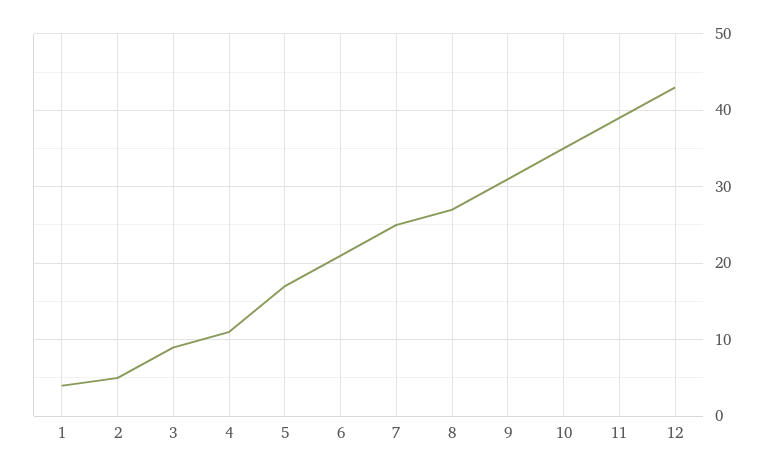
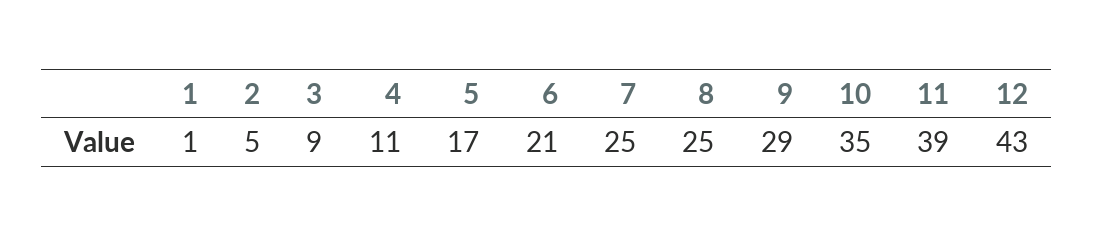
  {
-   "1": 4,
+   "1": 1,
    "2": 5,
    "3": 9,
    "4": 11,
    "5": 17,
    "6": 21,
    "7": 25,
-   "8": 27,
+   "8": 25,
-   "9": 31,
+   "9": 29,
    "10": 35,
    "11": 39,
    "12": 43
  }

